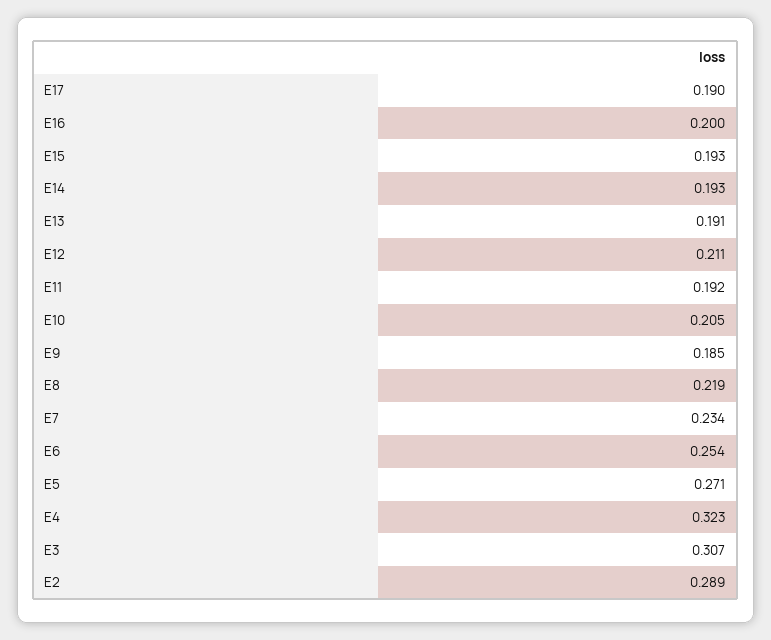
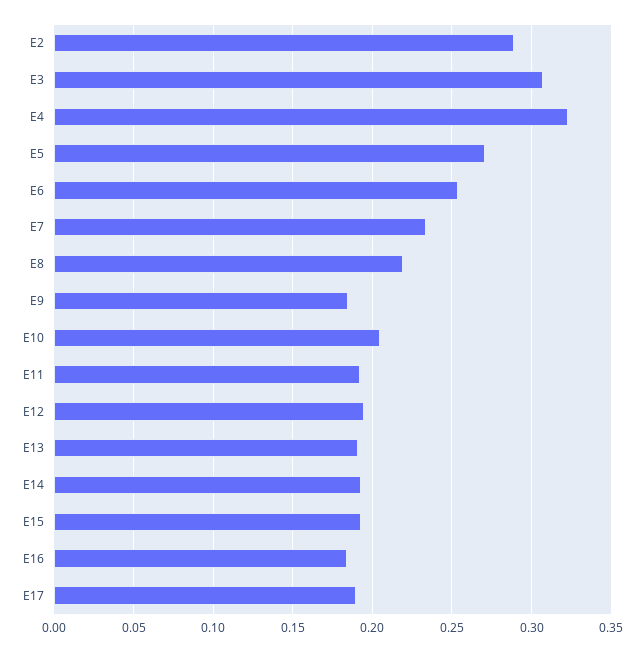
  {
    "E17": 0.19,
-   "E16": 0.2,
+   "E16": 0.185,
    "E15": 0.193,
    "E14": 0.193,
    "E13": 0.191,
-   "E12": 0.211,
+   "E12": 0.195,
    "E11": 0.192,
    "E10": 0.205,
    "E9": 0.185,
    "E8": 0.219,
    "E7": 0.234,
    "E6": 0.254,
    "E5": 0.271,
    "E4": 0.323,
    "E3": 0.307,
    "E2": 0.289
  }

